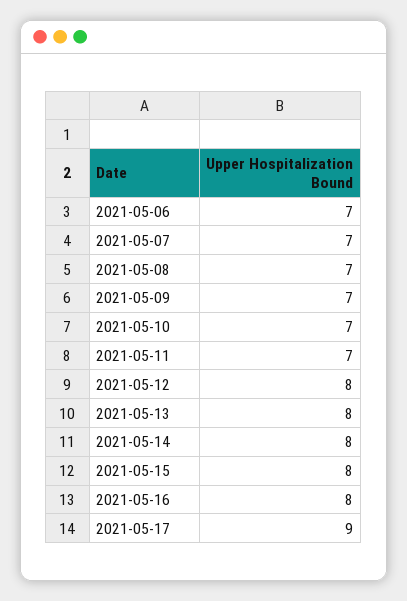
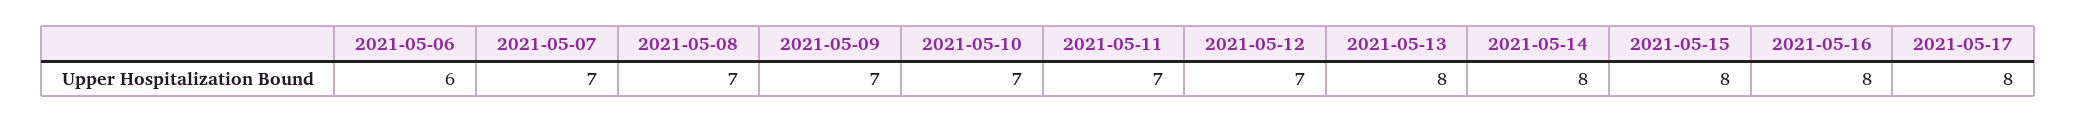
  {
-   "2021-05-06": 7,
+   "2021-05-06": 6,
    "2021-05-07": 7,
    "2021-05-08": 7,
    "2021-05-09": 7,
    "2021-05-10": 7,
    "2021-05-11": 7,
-   "2021-05-12": 8,
+   "2021-05-12": 7,
    "2021-05-13": 8,
    "2021-05-14": 8,
    "2021-05-15": 8,
    "2021-05-16": 8,
-   "2021-05-17": 9
+   "2021-05-17": 8
  }

